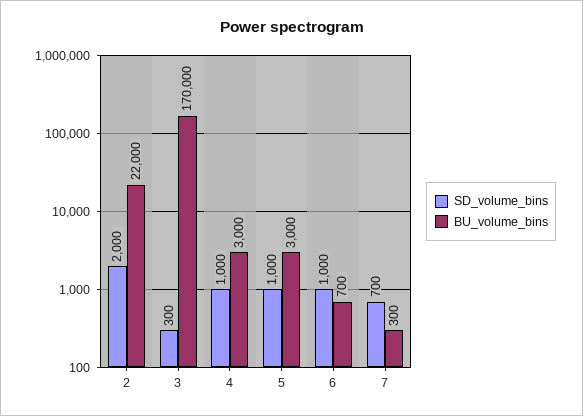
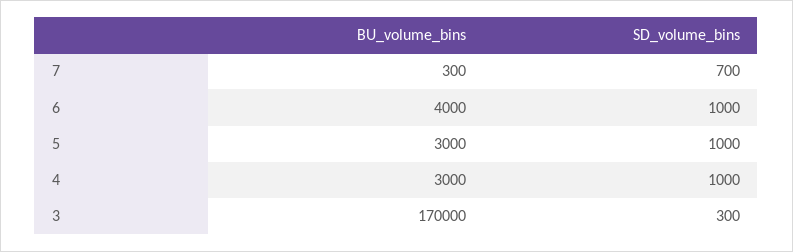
  {
    "SD_volume_bins": {
-     "2": 2000,
      "3": 300,
      "4": 1000,
      "5": 1000,
      "6": 1000,
      "7": 700
    },
    "BU_volume_bins": {
-     "2": 22000,
      "3": 170000,
      "4": 3000,
      "5": 3000,
-     "6": 700,
+     "6": 4000,
      "7": 300
    }
  }

